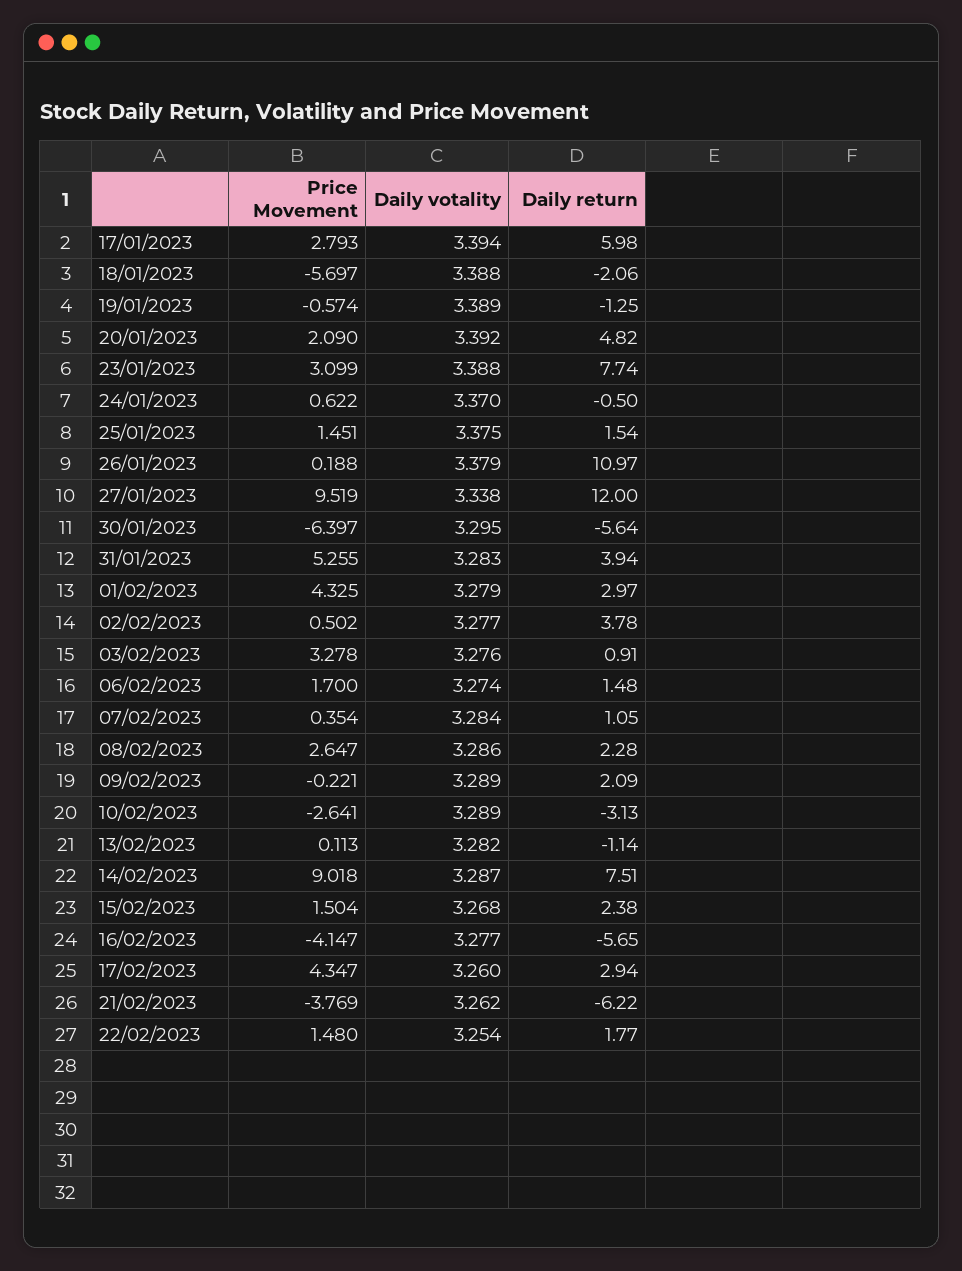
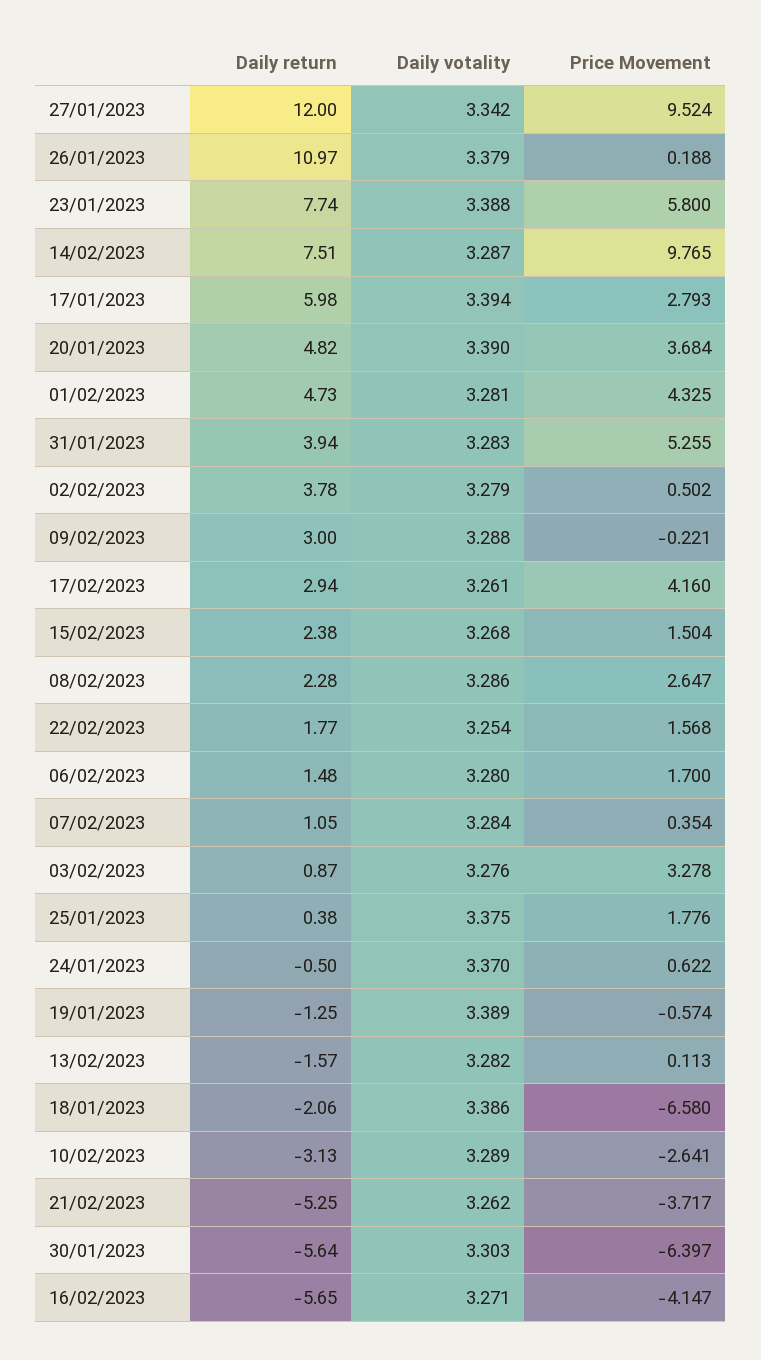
  {
    "Price Movement": {
      "17/01/2023": 2.793,
-     "18/01/2023": -5.697,
+     "18/01/2023": -6.58,
      "19/01/2023": -0.574,
-     "20/01/2023": 2.09,
+     "20/01/2023": 3.684,
-     "23/01/2023": 3.099,
+     "23/01/2023": 5.8,
      "24/01/2023": 0.622,
-     "25/01/2023": 1.451,
+     "25/01/2023": 1.776,
      "26/01/2023": 0.188,
-     "27/01/2023": 9.519,
+     "27/01/2023": 9.524,
      "30/01/2023": -6.397,
      "31/01/2023": 5.255,
      "01/02/2023": 4.325,
      "02/02/2023": 0.502,
      "03/02/2023": 3.278,
      "06/02/2023": 1.7,
      "07/02/2023": 0.354,
      "08/02/2023": 2.647,
      "09/02/2023": -0.221,
      "10/02/2023": -2.641,
      "13/02/2023": 0.113,
-     "14/02/2023": 9.018,
+     "14/02/2023": 9.765,
      "15/02/2023": 1.504,
      "16/02/2023": -4.147,
-     "17/02/2023": 4.347,
+     "17/02/2023": 4.16,
-     "21/02/2023": -3.769,
+     "21/02/2023": -3.717,
-     "22/02/2023": 1.48
+     "22/02/2023": 1.568
    },
    "Daily votality": {
      "17/01/2023": 3.394,
-     "18/01/2023": 3.388,
+     "18/01/2023": 3.386,
      "19/01/2023": 3.389,
-     "20/01/2023": 3.392,
+     "20/01/2023": 3.39,
      "23/01/2023": 3.388,
      "24/01/2023": 3.37,
      "25/01/2023": 3.375,
      "26/01/2023": 3.379,
-     "27/01/2023": 3.338,
+     "27/01/2023": 3.342,
-     "30/01/2023": 3.295,
+     "30/01/2023": 3.303,
      "31/01/2023": 3.283,
-     "01/02/2023": 3.279,
+     "01/02/2023": 3.281,
-     "02/02/2023": 3.277,
+     "02/02/2023": 3.279,
      "03/02/2023": 3.276,
-     "06/02/2023": 3.274,
+     "06/02/2023": 3.28,
      "07/02/2023": 3.284,
      "08/02/2023": 3.286,
-     "09/02/2023": 3.289,
+     "09/02/2023": 3.288,
      "10/02/2023": 3.289,
      "13/02/2023": 3.282,
      "14/02/2023": 3.287,
      "15/02/2023": 3.268,
-     "16/02/2023": 3.277,
+     "16/02/2023": 3.271,
-     "17/02/2023": 3.26,
+     "17/02/2023": 3.261,
      "21/02/2023": 3.262,
      "22/02/2023": 3.254
    },
    "Daily return": {
      "17/01/2023": 5.98,
      "18/01/2023": -2.06,
      "19/01/2023": -1.25,
      "20/01/2023": 4.82,
      "23/01/2023": 7.74,
      "24/01/2023": -0.5,
-     "25/01/2023": 1.54,
+     "25/01/2023": 0.38,
      "26/01/2023": 10.97,
      "27/01/2023": 12,
      "30/01/2023": -5.64,
      "31/01/2023": 3.94,
-     "01/02/2023": 2.97,
+     "01/02/2023": 4.73,
      "02/02/2023": 3.78,
-     "03/02/2023": 0.91,
+     "03/02/2023": 0.87,
      "06/02/2023": 1.48,
      "07/02/2023": 1.05,
      "08/02/2023": 2.28,
-     "09/02/2023": 2.09,
+     "09/02/2023": 3,
      "10/02/2023": -3.13,
-     "13/02/2023": -1.14,
+     "13/02/2023": -1.57,
      "14/02/2023": 7.51,
      "15/02/2023": 2.38,
      "16/02/2023": -5.65,
      "17/02/2023": 2.94,
-     "21/02/2023": -6.22,
+     "21/02/2023": -5.25,
      "22/02/2023": 1.77
    }
  }

